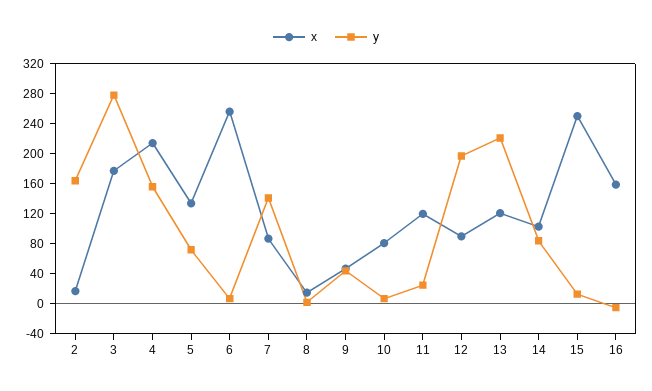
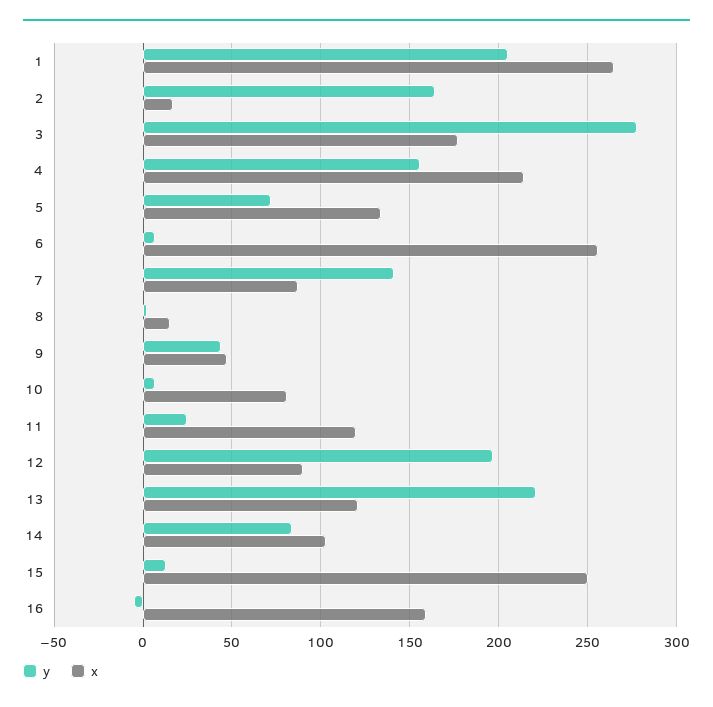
  {
    "x": {
      "2": 15,
      "3": 175,
      "4": 215,
      "5": 135,
      "6": 255,
      "7": 85,
      "8": 15,
      "9": 45,
      "10": 80,
      "11": 120,
      "12": 90,
      "13": 120,
      "14": 105,
      "15": 250,
-     "16": 160
+     "16": 160,
+     "1": 265
    },
    "y": {
      "2": 165,
      "3": 280,
      "4": 155,
      "5": 70,
      "6": 5,
      "7": 140,
      "8": 0,
      "9": 45,
      "10": 5,
      "11": 25,
      "12": 195,
      "13": 220,
      "14": 85,
      "15": 15,
-     "16": -5
+     "16": -5,
+     "1": 205
    }
  }

